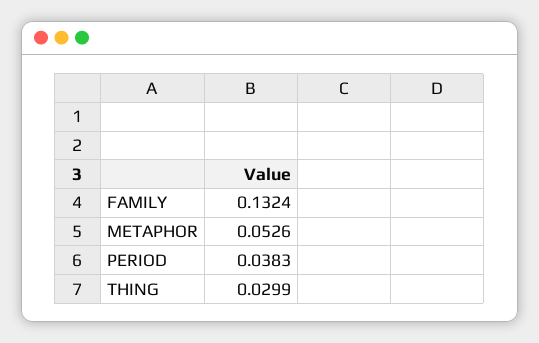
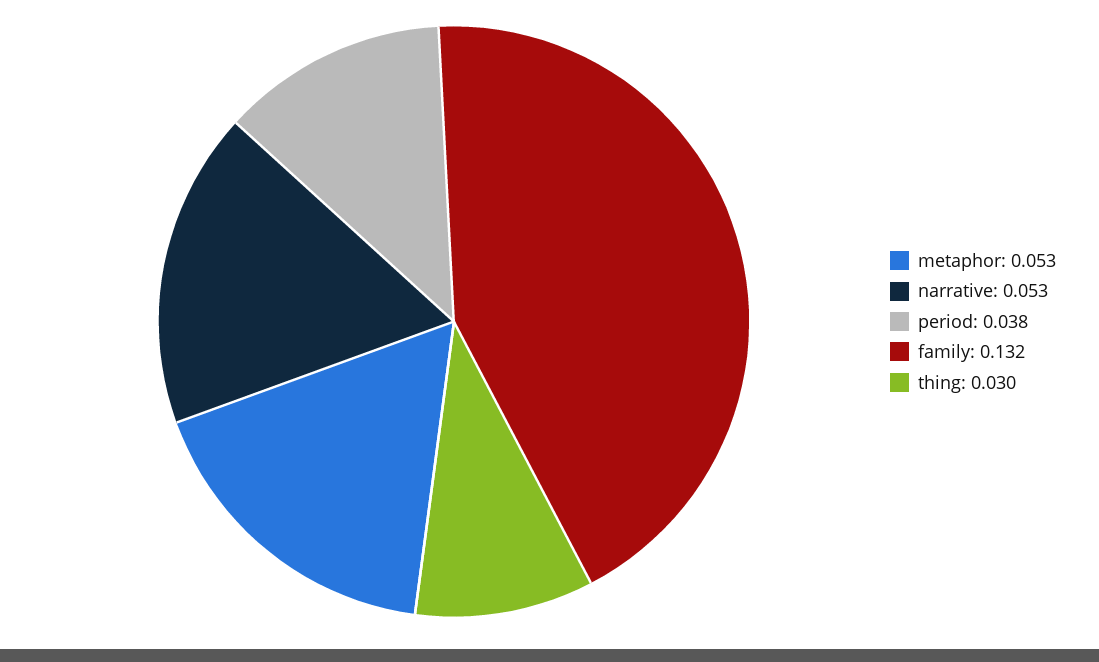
  {
    "FAMILY": 0.1324,
    "METAPHOR": 0.0526,
    "PERIOD": 0.0383,
-   "THING": 0.0299
+   "THING": 0.0299,
+   "narrative": 0.053
  }

